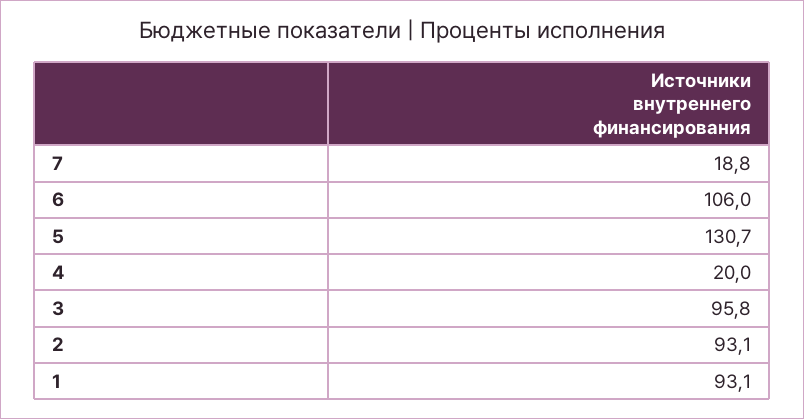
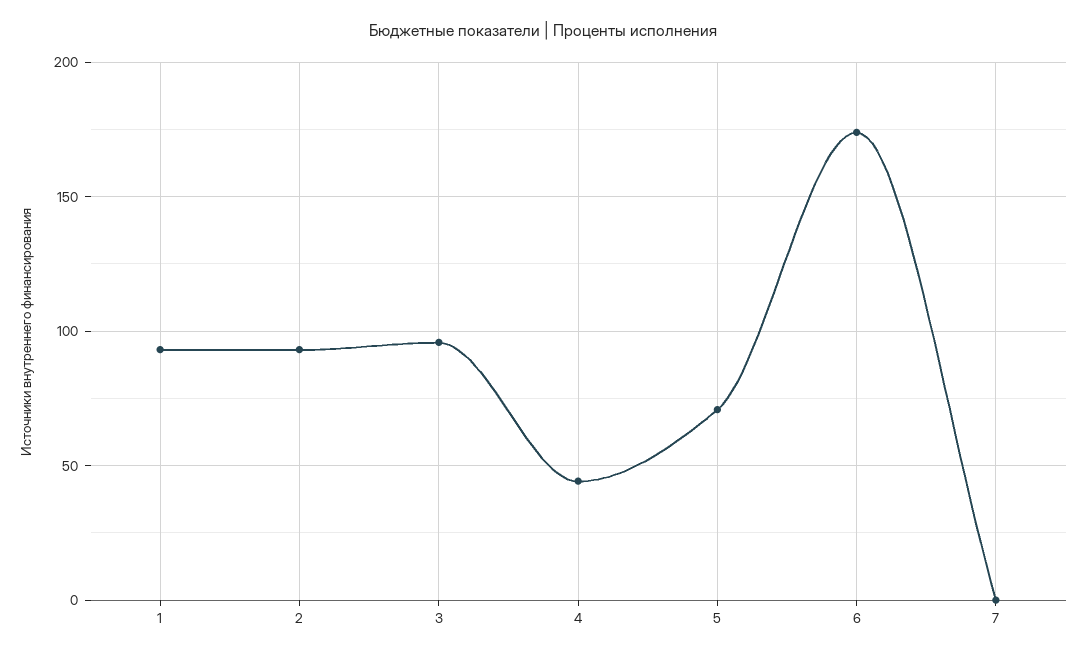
  {
-   "7": 18.8,
+   "7": 0,
-   "6": 106,
+   "6": 175,
-   "5": 130.7,
+   "5": 70,
-   "4": 20,
+   "4": 45,
    "3": 95.8,
    "2": 93.1,
    "1": 93.1
  }

